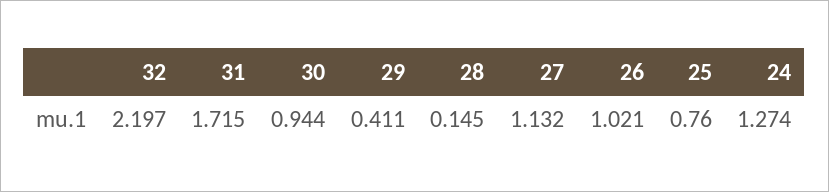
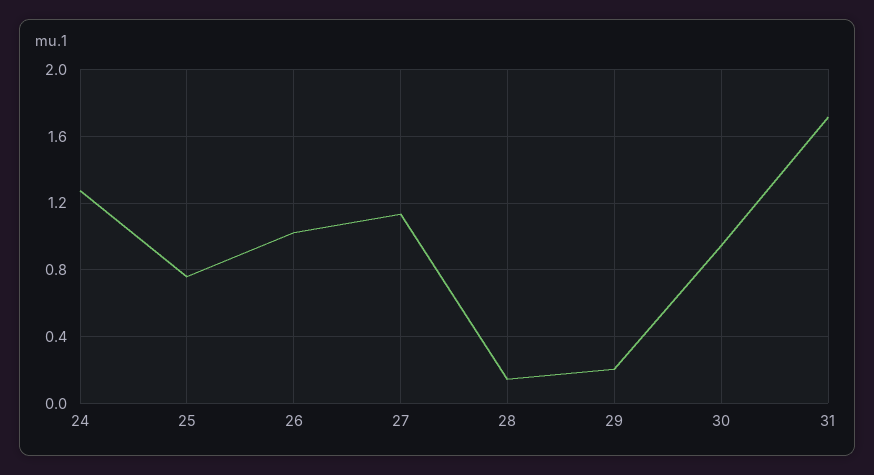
  {
-   "32": 2.197,
    "31": 1.715,
    "30": 0.944,
-   "29": 0.411,
+   "29": 0.2,
    "28": 0.145,
    "27": 1.132,
    "26": 1.021,
    "25": 0.76,
    "24": 1.274
  }

